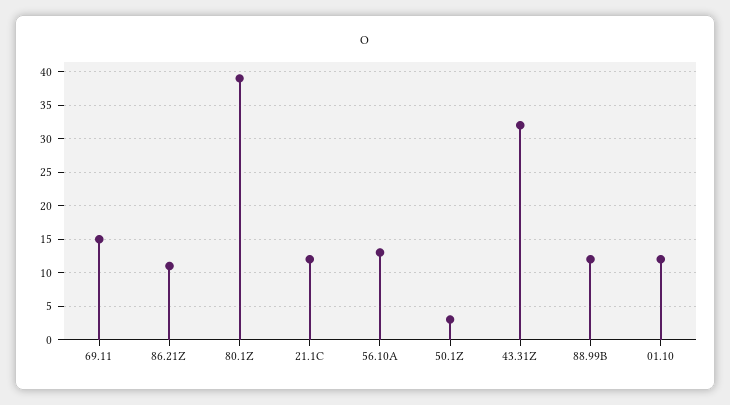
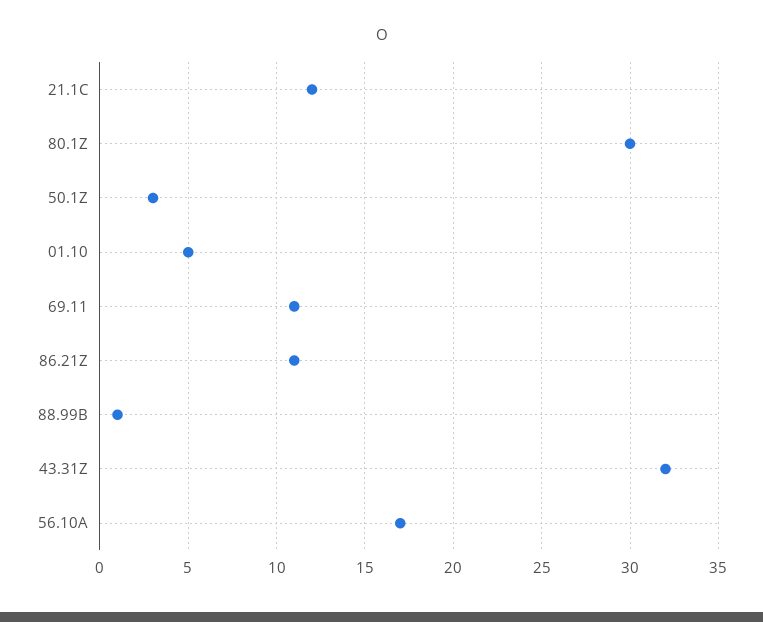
  {
-   "69.11": 15,
+   "69.11": 11,
    "86.21Z": 11,
-   "80.1Z": 39,
+   "80.1Z": 30,
    "21.1C": 12,
-   "56.10A": 13,
+   "56.10A": 17,
    "50.1Z": 3,
    "43.31Z": 32,
-   "88.99B": 12,
+   "88.99B": 1,
-   "01.10": 12
+   "01.10": 5
  }

